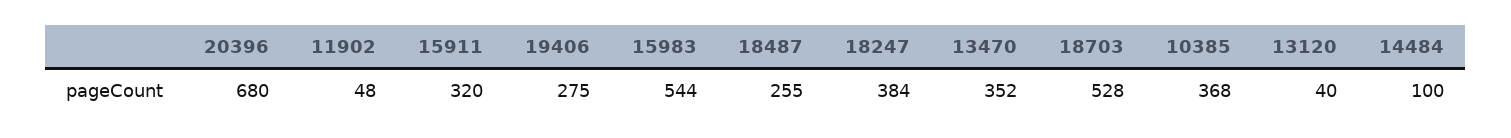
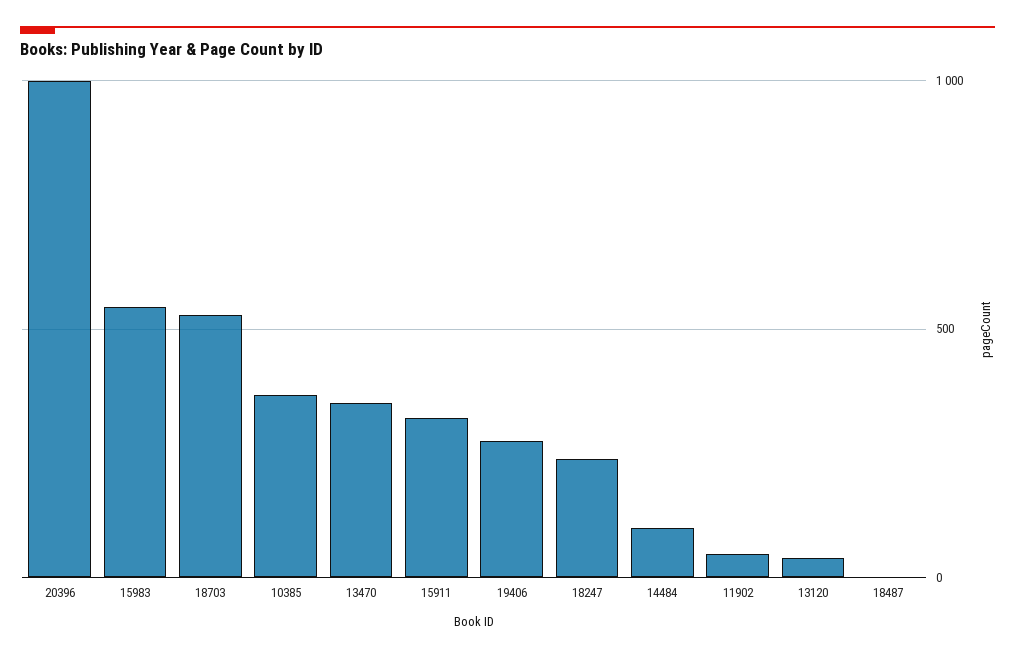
  {
-   "20396": 680,
+   "20396": 1000,
    "11902": 48,
    "15911": 320,
    "19406": 275,
    "15983": 544,
-   "18487": 255,
+   "18487": 0,
-   "18247": 384,
+   "18247": 250,
    "13470": 352,
    "18703": 528,
    "10385": 368,
    "13120": 40,
    "14484": 100
  }

